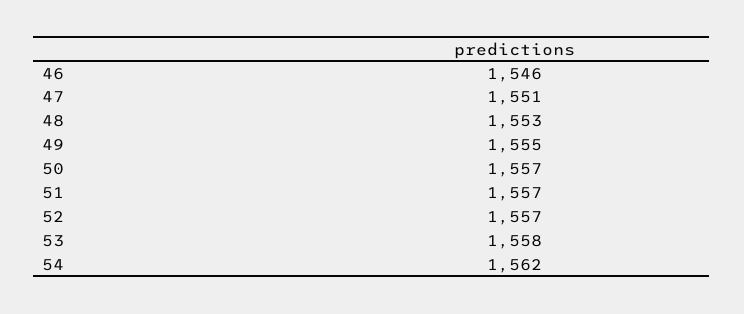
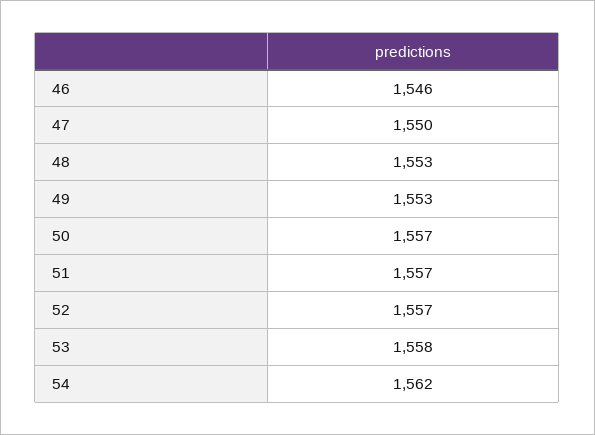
  {
    "46": 1546,
-   "47": 1551,
+   "47": 1550,
    "48": 1553,
-   "49": 1555,
+   "49": 1553,
    "50": 1557,
    "51": 1557,
    "52": 1557,
    "53": 1558,
    "54": 1562
  }

